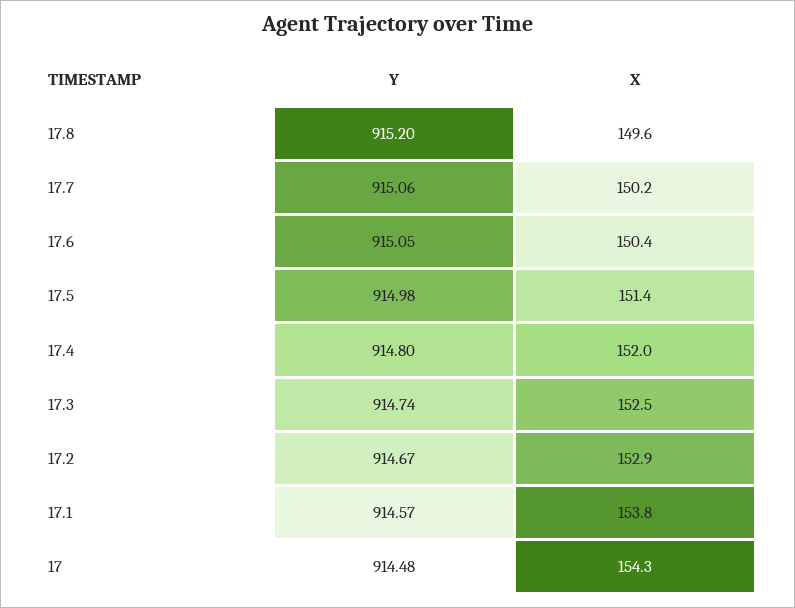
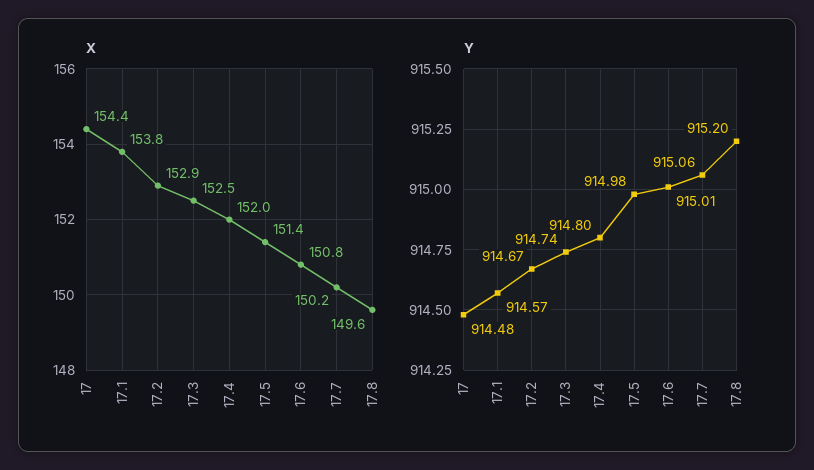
  {
    "Y": {
      "17.8": 915.2,
      "17.7": 915.06,
-     "17.6": 915.05,
+     "17.6": 915.01,
      "17.5": 914.98,
      "17.4": 914.8,
      "17.3": 914.74,
      "17.2": 914.67,
      "17.1": 914.57,
      "17": 914.48
    },
    "X": {
      "17.8": 149.6,
      "17.7": 150.2,
-     "17.6": 150.4,
+     "17.6": 150.8,
      "17.5": 151.4,
      "17.4": 152,
      "17.3": 152.5,
      "17.2": 152.9,
      "17.1": 153.8,
-     "17": 154.3
+     "17": 154.4
    }
  }

